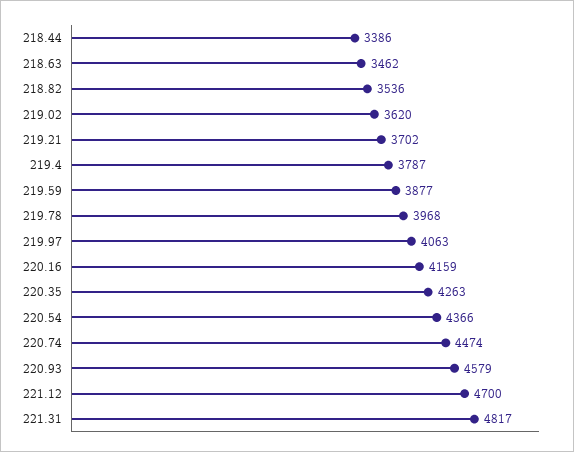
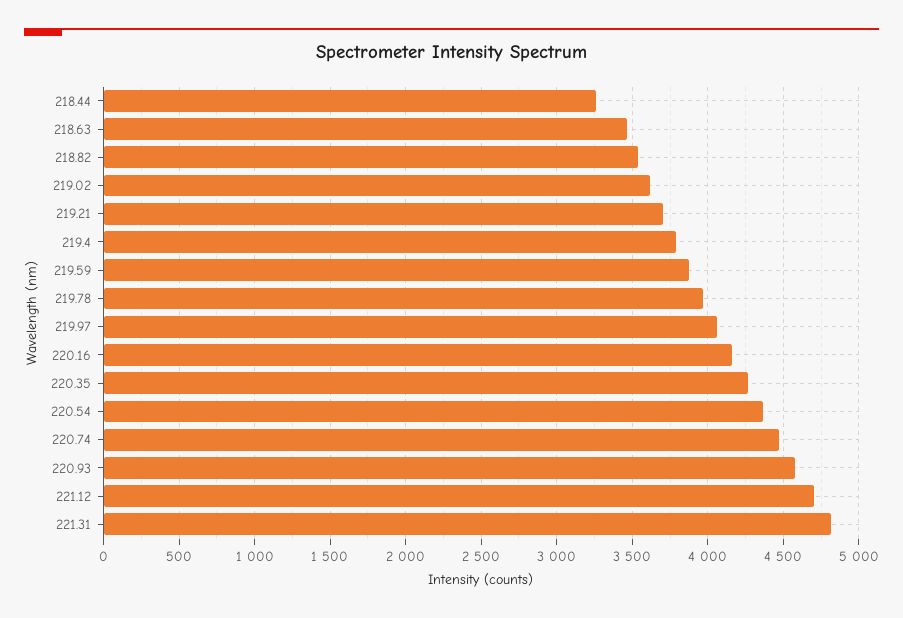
  {
-   "218.44": 3386,
+   "218.44": 3250,
    "218.63": 3462,
    "218.82": 3536,
    "219.02": 3620,
    "219.21": 3702,
    "219.4": 3787,
    "219.59": 3877,
    "219.78": 3968,
    "219.97": 4063,
    "220.16": 4159,
    "220.35": 4263,
    "220.54": 4366,
    "220.74": 4474,
    "220.93": 4579,
    "221.12": 4700,
    "221.31": 4817
  }

